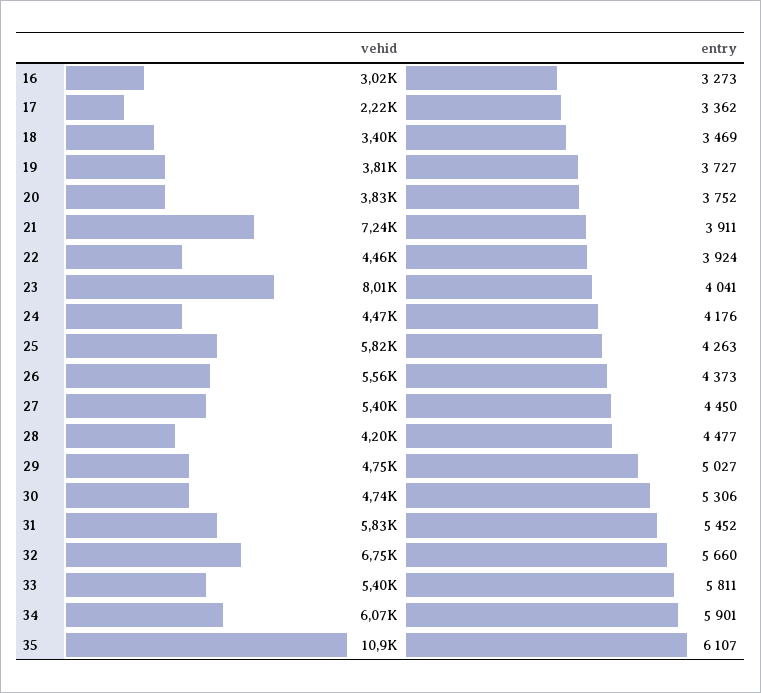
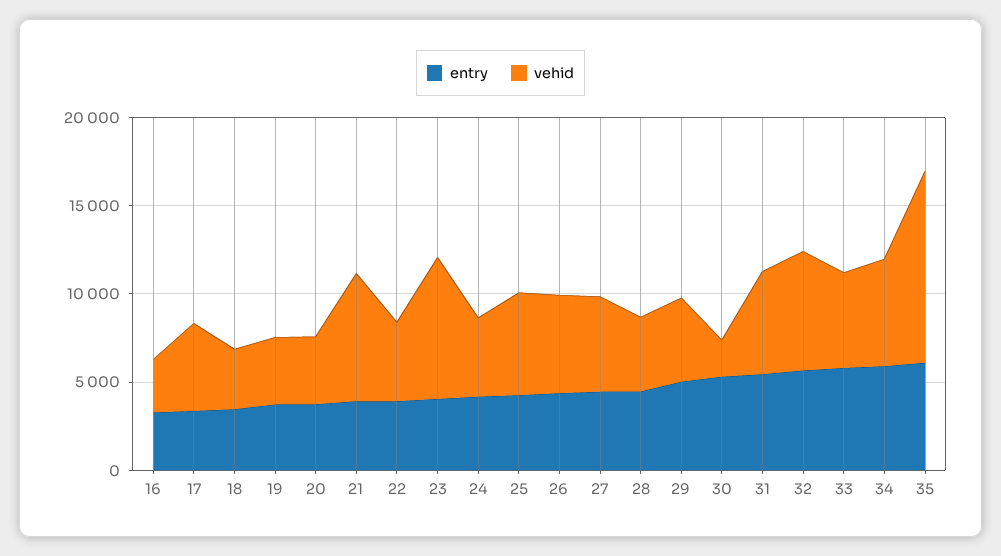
  {
    "vehid": {
      "16": 3020,
-     "17": 2220,
+     "17": 5000,
      "18": 3400,
      "19": 3810,
      "20": 3830,
      "21": 7240,
      "22": 4460,
      "23": 8010,
      "24": 4470,
      "25": 5820,
      "26": 5560,
      "27": 5400,
      "28": 4200,
      "29": 4750,
-     "30": 4740,
+     "30": 2000,
      "31": 5830,
      "32": 6750,
      "33": 5400,
      "34": 6070,
      "35": 10900
    },
    "entry": {
      "16": 3273,
      "17": 3362,
      "18": 3469,
      "19": 3727,
      "20": 3752,
      "21": 3911,
      "22": 3924,
      "23": 4041,
      "24": 4176,
      "25": 4263,
      "26": 4373,
      "27": 4450,
      "28": 4477,
      "29": 5027,
      "30": 5306,
      "31": 5452,
      "32": 5660,
      "33": 5811,
      "34": 5901,
      "35": 6107
    }
  }

